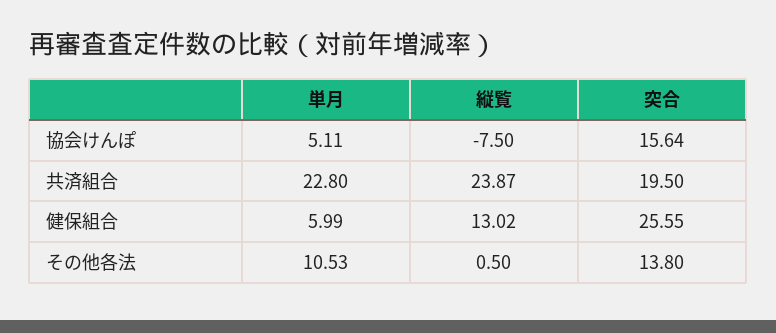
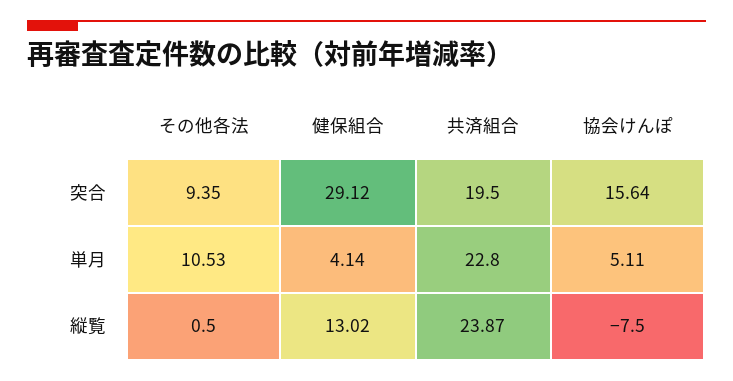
  {
    "単月": {
      "協会けんぽ": 5.11,
      "共済組合": 22.8,
-     "健保組合": 5.99,
+     "健保組合": 4.14,
      "その他各法": 10.53
    },
    "縦覧": {
      "協会けんぽ": -7.5,
      "共済組合": 23.87,
      "健保組合": 13.02,
      "その他各法": 0.5
    },
    "突合": {
      "協会けんぽ": 15.64,
      "共済組合": 19.5,
-     "健保組合": 25.55,
+     "健保組合": 29.12,
-     "その他各法": 13.8
+     "その他各法": 9.35
    }
  }

